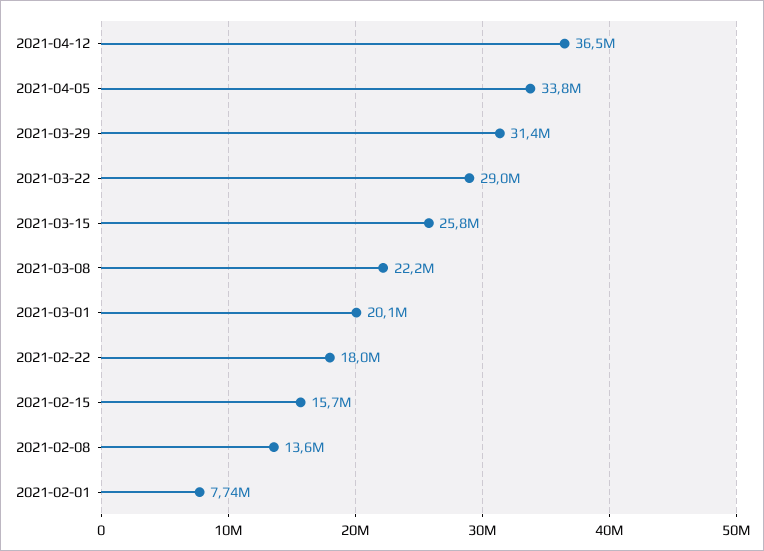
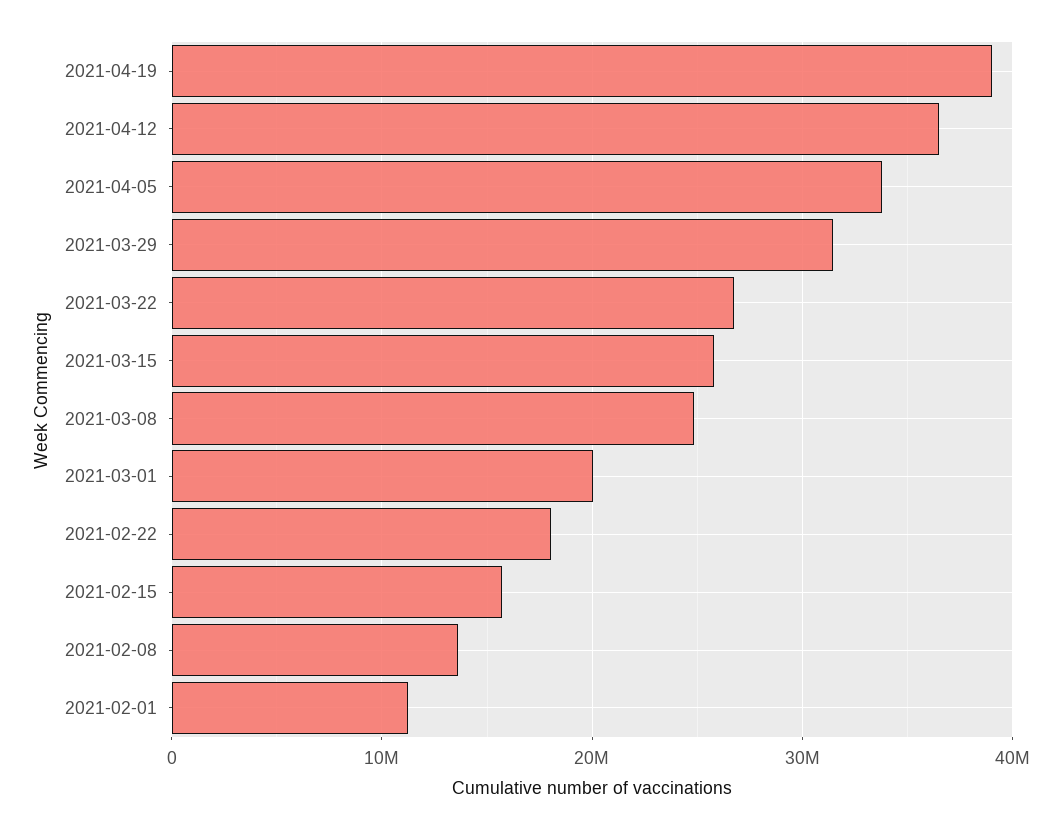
  {
    "2021-04-12": 36500000,
    "2021-04-05": 33800000,
    "2021-03-29": 31400000,
-   "2021-03-22": 29000000,
+   "2021-03-22": 27000000,
    "2021-03-15": 25800000,
-   "2021-03-08": 22200000,
+   "2021-03-08": 25000000,
    "2021-03-01": 20100000,
    "2021-02-22": 18000000,
    "2021-02-15": 15700000,
    "2021-02-08": 13600000,
-   "2021-02-01": 7740000
+   "2021-02-01": 11000000,
+   "2021-04-19": 39000000
  }

